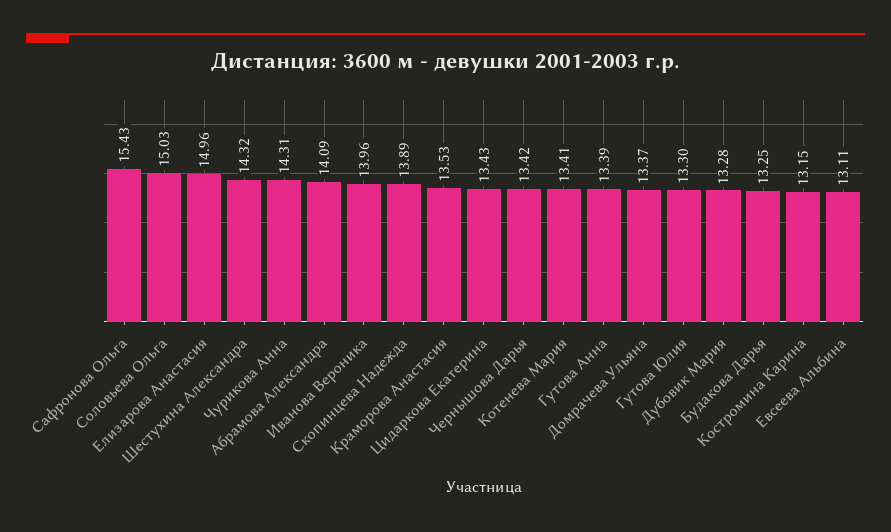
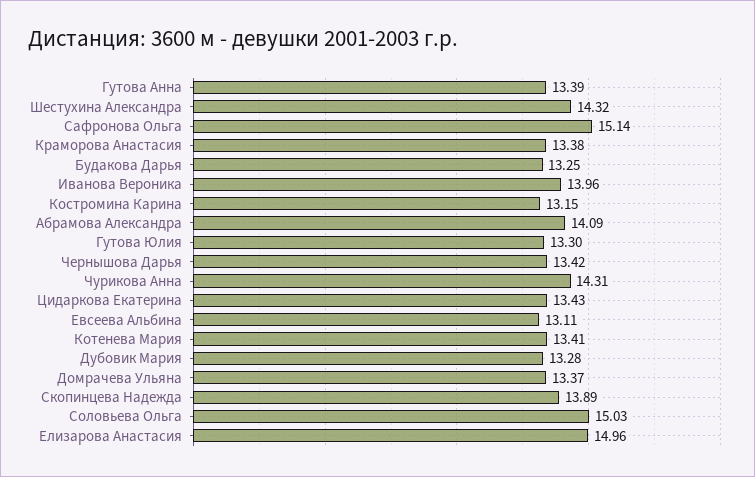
  {
-   "Сафронова Ольга": 15.43,
+   "Сафронова Ольга": 15.14,
    "Соловьева Ольга": 15.03,
    "Елизарова Анастасия": 14.96,
    "Шестухина Александра": 14.32,
    "Чурикова Анна": 14.31,
    "Абрамова Александра": 14.09,
    "Иванова Вероника": 13.96,
    "Скопинцева Надежда": 13.89,
-   "Краморова Анастасия": 13.53,
+   "Краморова Анастасия": 13.38,
    "Цидаркова Екатерина": 13.43,
    "Чернышова Дарья": 13.42,
    "Котенева Мария": 13.41,
    "Гутова Анна": 13.39,
    "Домрачева Ульяна": 13.37,
    "Гутова Юлия": 13.3,
    "Дубовик Мария": 13.28,
    "Будакова Дарья": 13.25,
    "Костромина Карина": 13.15,
    "Евсеева Альбина": 13.11
  }

